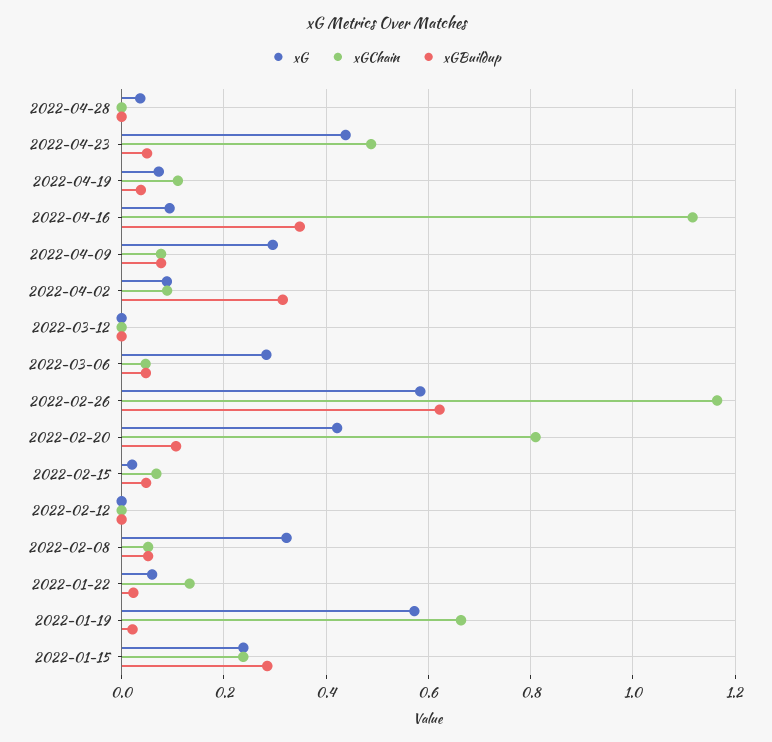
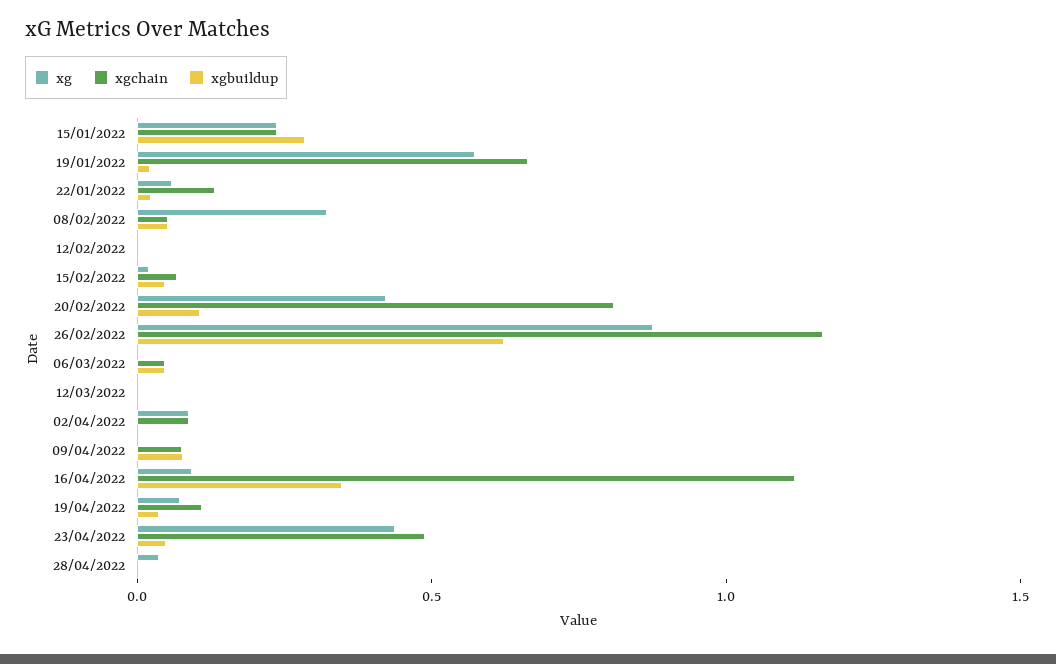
  {
    "xG": {
      "2022-04-28": 0.04,
      "2022-04-23": 0.44,
      "2022-04-19": 0.08,
      "2022-04-16": 0.1,
-     "2022-04-09": 0.3,
+     "2022-04-09": 0,
      "2022-04-02": 0.08,
      "2022-03-12": 0,
-     "2022-03-06": 0.28,
+     "2022-03-06": 0,
-     "2022-02-26": 0.58,
+     "2022-02-26": 0.9,
      "2022-02-20": 0.42,
      "2022-02-15": 0.02,
      "2022-02-12": 0,
      "2022-02-08": 0.32,
      "2022-01-22": 0.06,
      "2022-01-19": 0.58,
      "2022-01-15": 0.24
    },
    "xGChain": {
      "2022-04-28": 0,
      "2022-04-23": 0.48,
      "2022-04-19": 0.12,
      "2022-04-16": 1.12,
      "2022-04-09": 0.08,
      "2022-04-02": 0.08,
      "2022-03-12": 0,
      "2022-03-06": 0.04,
      "2022-02-26": 1.16,
      "2022-02-20": 0.82,
      "2022-02-15": 0.06,
      "2022-02-12": 0,
      "2022-02-08": 0.06,
      "2022-01-22": 0.14,
      "2022-01-19": 0.66,
      "2022-01-15": 0.24
    },
    "xGBuildup": {
      "2022-04-28": 0,
      "2022-04-23": 0.04,
      "2022-04-19": 0.04,
      "2022-04-16": 0.34,
      "2022-04-09": 0.08,
-     "2022-04-02": 0.32,
+     "2022-04-02": 0,
      "2022-03-12": 0,
      "2022-03-06": 0.04,
      "2022-02-26": 0.62,
      "2022-02-20": 0.1,
      "2022-02-15": 0.04,
      "2022-02-12": 0,
      "2022-02-08": 0.06,
      "2022-01-22": 0.02,
      "2022-01-19": 0.02,
      "2022-01-15": 0.28
    }
  }

